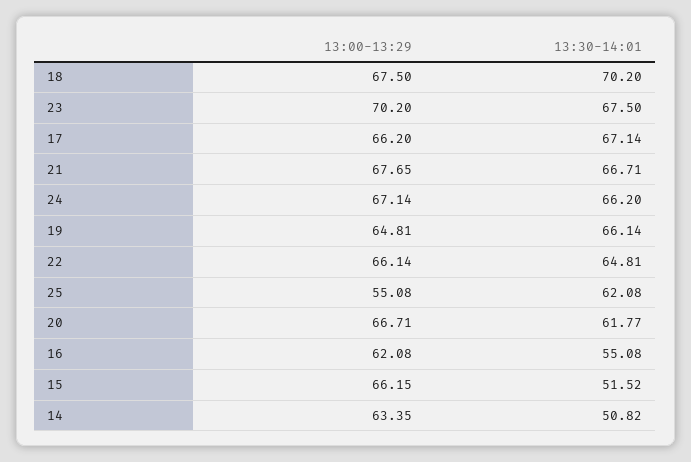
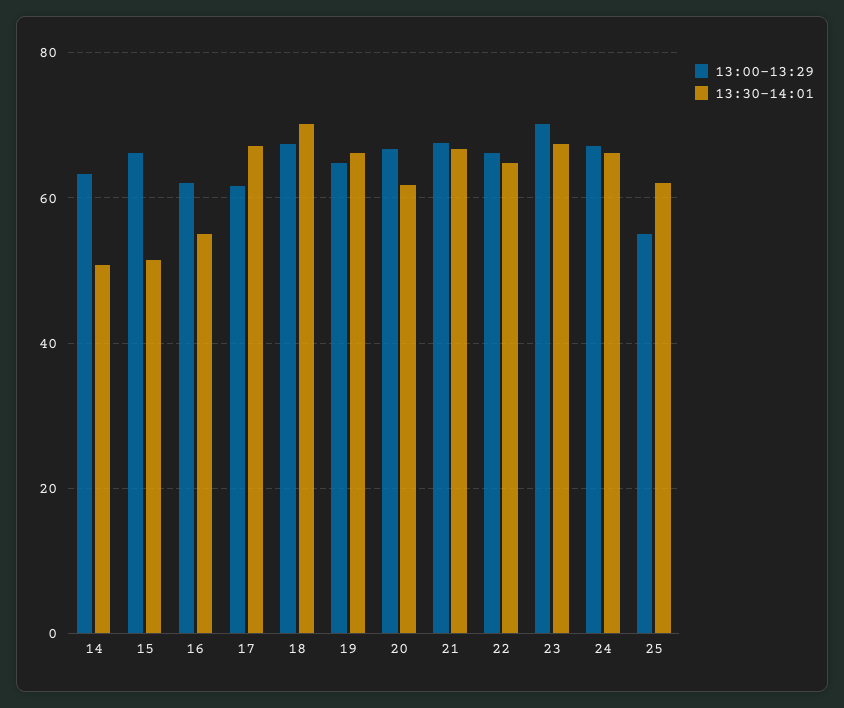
  {
    "13:00-13:29": {
      "18": 67.5,
      "23": 70.2,
-     "17": 66.2,
+     "17": 62,
      "21": 67.65,
      "24": 67.14,
      "19": 64.81,
      "22": 66.14,
      "25": 55.08,
      "20": 66.71,
      "16": 62.08,
      "15": 66.15,
      "14": 63.35
    },
    "13:30-14:01": {
      "18": 70.2,
      "23": 67.5,
      "17": 67.14,
      "21": 66.71,
      "24": 66.2,
      "19": 66.14,
      "22": 64.81,
      "25": 62.08,
      "20": 61.77,
      "16": 55.08,
      "15": 51.52,
      "14": 50.82
    }
  }

